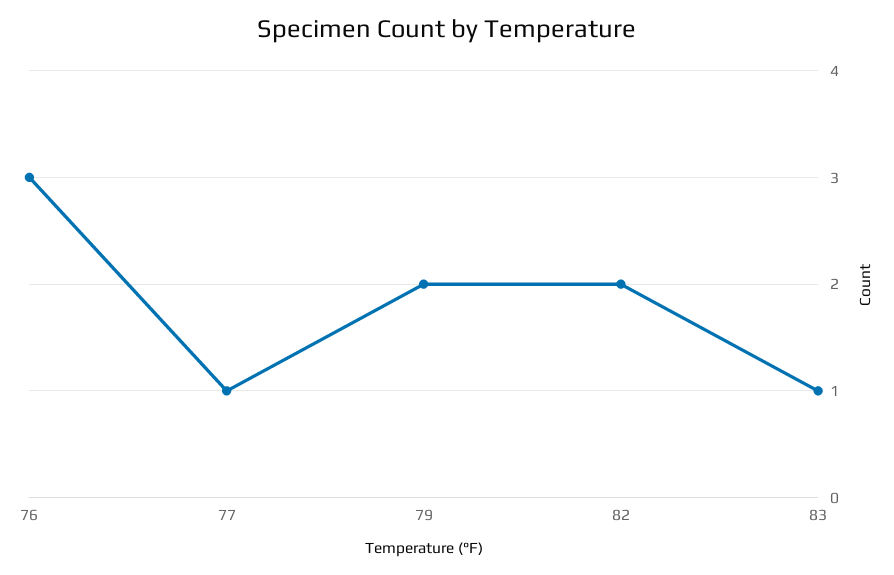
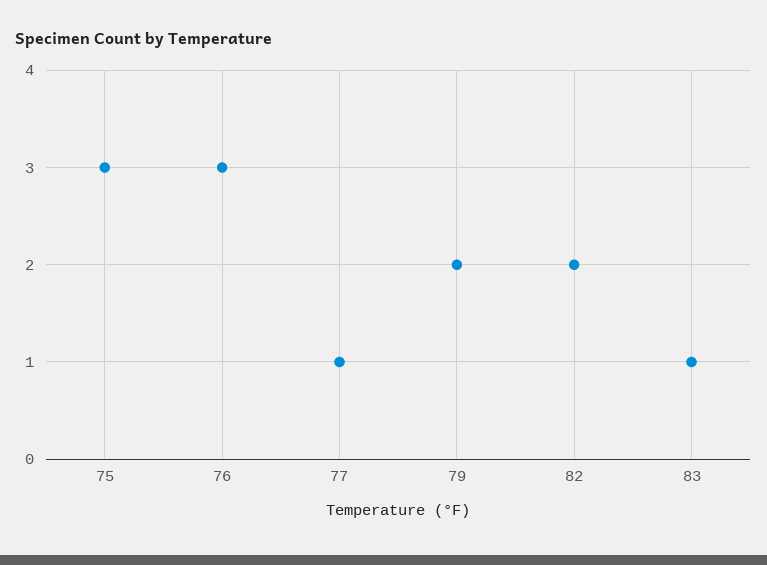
  {
    "76": 3,
    "77": 1,
    "79": 2,
    "82": 2,
-   "83": 1
+   "83": 1,
+   "75": 3
  }

